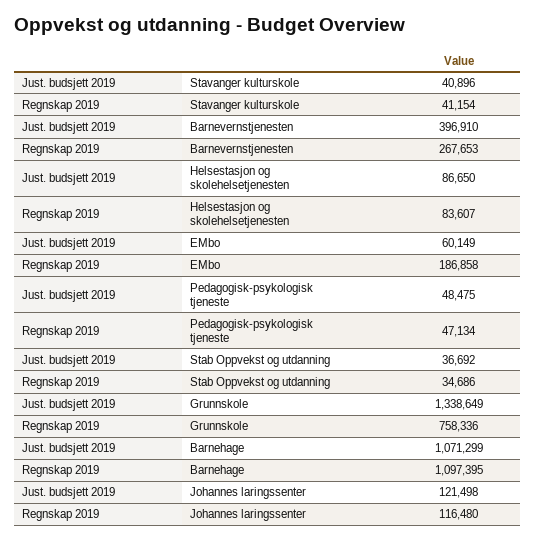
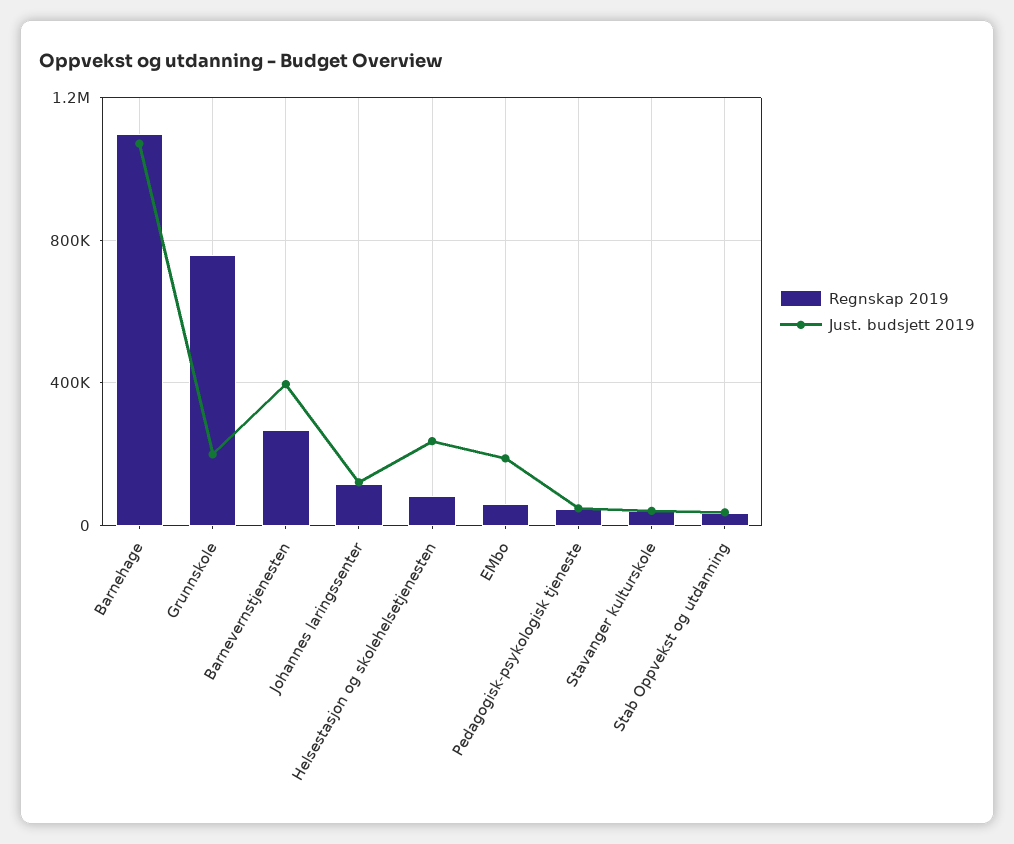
  {
    "Just. budsjett 2019": {
      "Stavanger kulturskole": 40896,
      "Barnevernstjenesten": 396910,
-     "Helsestasjon og skolehelsetjenesten": 86650,
+     "Helsestasjon og skolehelsetjenesten": 250000,
-     "EMbo": 60149,
+     "EMbo": 200000,
      "Pedagogisk-psykologisk tjeneste": 48475,
      "Stab Oppvekst og utdanning": 36692,
-     "Grunnskole": 1338649,
+     "Grunnskole": 200000,
      "Barnehage": 1071299,
      "Johannes laringssenter": 121498
    },
    "Regnskap 2019": {
      "Stavanger kulturskole": 41154,
      "Barnevernstjenesten": 267653,
      "Helsestasjon og skolehelsetjenesten": 83607,
-     "EMbo": 186858,
+     "EMbo": 50000,
      "Pedagogisk-psykologisk tjeneste": 47134,
      "Stab Oppvekst og utdanning": 34686,
      "Grunnskole": 758336,
      "Barnehage": 1097395,
      "Johannes laringssenter": 116480
    }
  }

